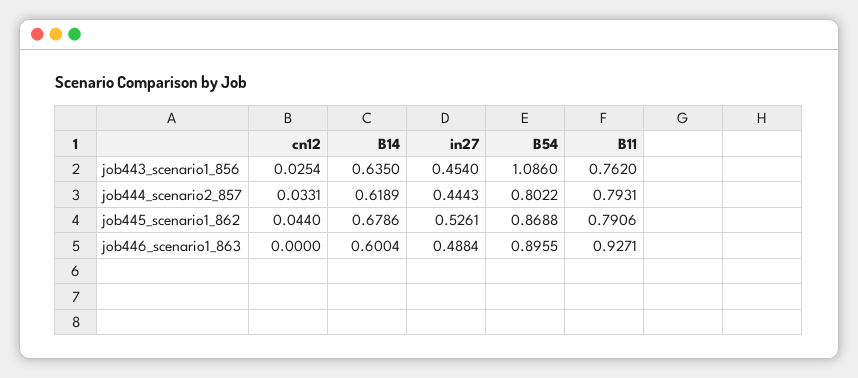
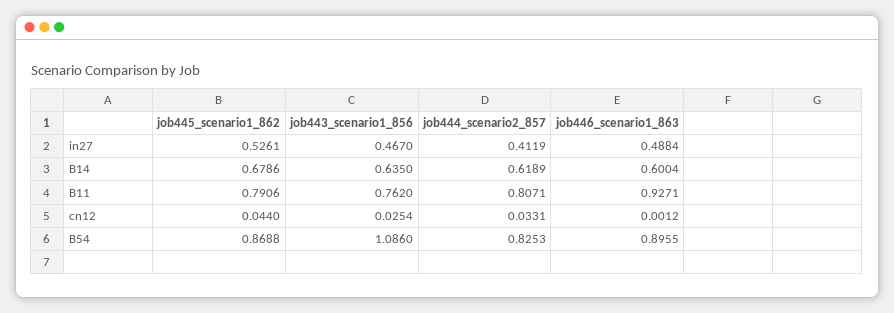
  {
    "cn12": {
      "job443_scenario1_856": 0.0254,
      "job444_scenario2_857": 0.0331,
      "job445_scenario1_862": 0.044,
-     "job446_scenario1_863": 0
+     "job446_scenario1_863": 0.0012
    },
    "B14": {
      "job443_scenario1_856": 0.635,
      "job444_scenario2_857": 0.6189,
      "job445_scenario1_862": 0.6786,
      "job446_scenario1_863": 0.6004
    },
    "in27": {
-     "job443_scenario1_856": 0.454,
+     "job443_scenario1_856": 0.467,
-     "job444_scenario2_857": 0.4443,
+     "job444_scenario2_857": 0.4119,
      "job445_scenario1_862": 0.5261,
      "job446_scenario1_863": 0.4884
    },
    "B54": {
      "job443_scenario1_856": 1.086,
-     "job444_scenario2_857": 0.8022,
+     "job444_scenario2_857": 0.8253,
      "job445_scenario1_862": 0.8688,
      "job446_scenario1_863": 0.8955
    },
    "B11": {
      "job443_scenario1_856": 0.762,
-     "job444_scenario2_857": 0.7931,
+     "job444_scenario2_857": 0.8071,
      "job445_scenario1_862": 0.7906,
      "job446_scenario1_863": 0.9271
    }
  }

